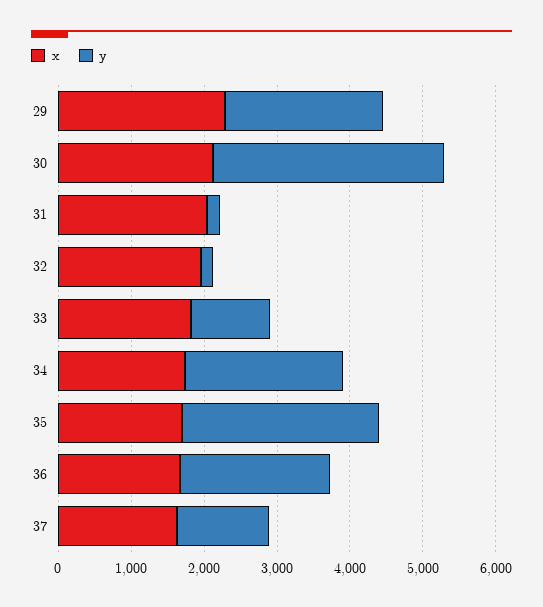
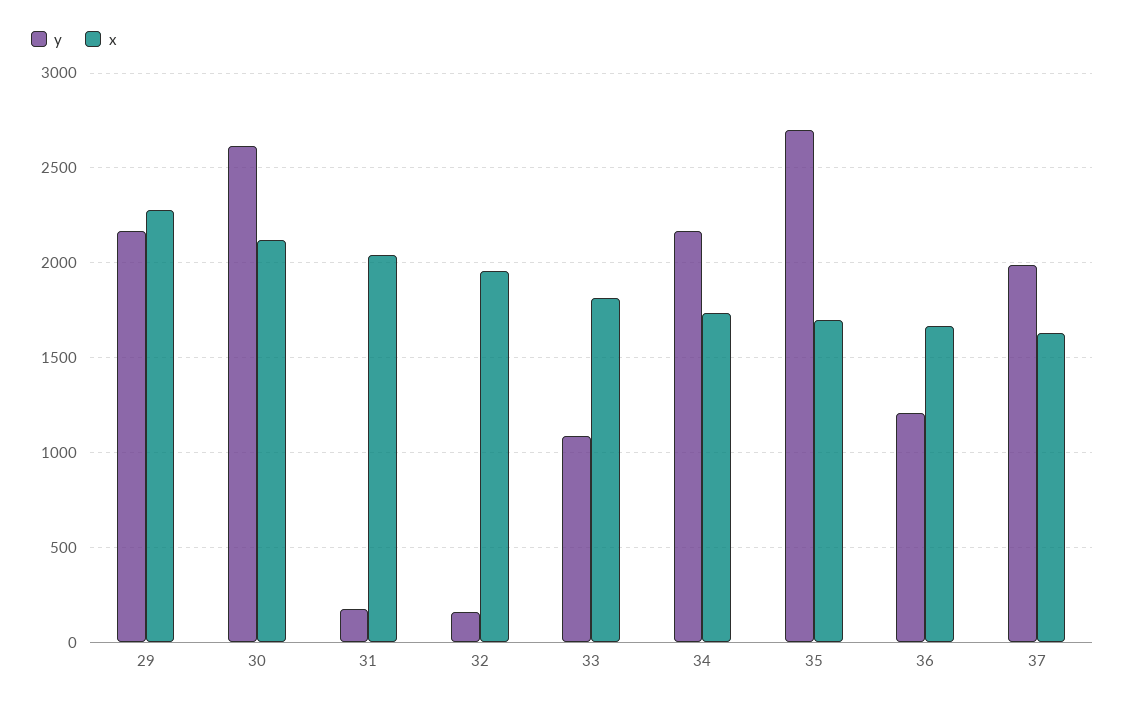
  {
    "x": {
      "29": 2300,
      "30": 2100,
      "31": 2050,
      "32": 1950,
      "33": 1800,
      "34": 1750,
      "35": 1700,
      "36": 1650,
      "37": 1650
    },
    "y": {
      "29": 2150,
-     "30": 3200,
+     "30": 2600,
      "31": 200,
      "32": 150,
      "33": 1100,
      "34": 2150,
      "35": 2700,
-     "36": 2000,
+     "36": 1200,
-     "37": 1200
+     "37": 2000
    }
  }

